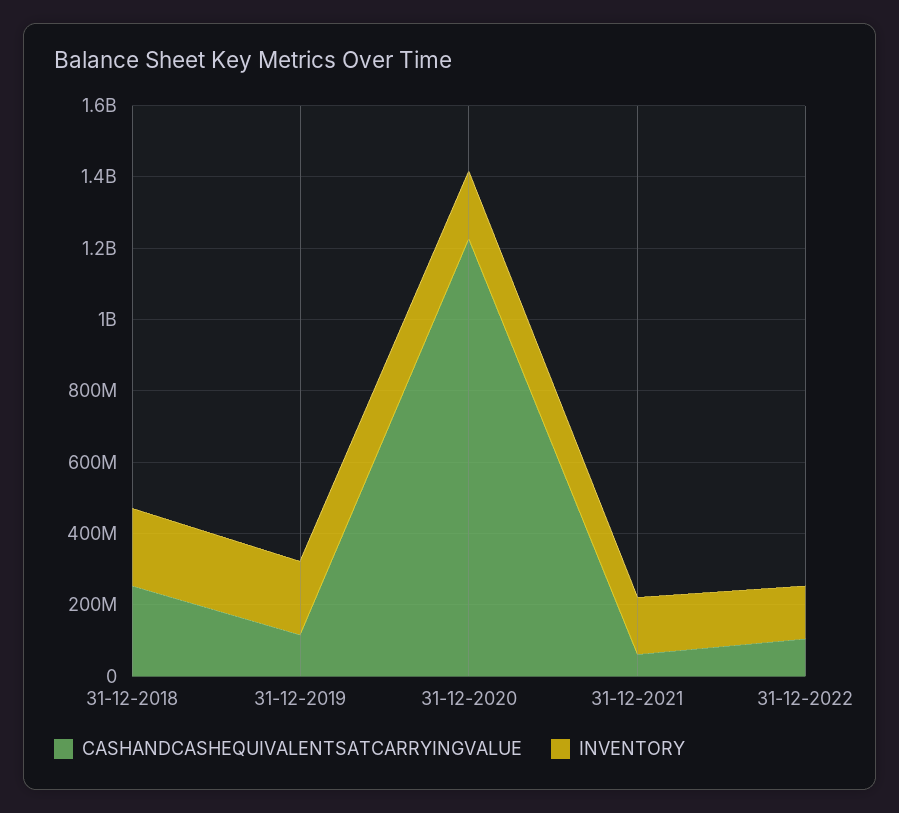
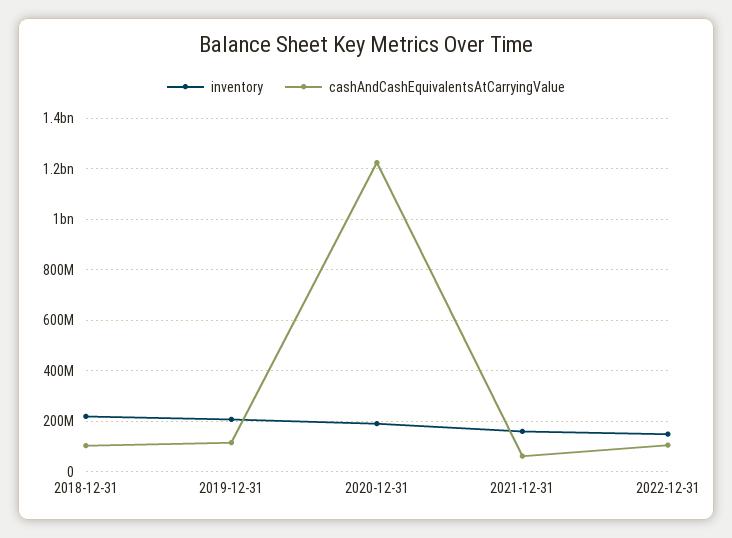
  {
    "CASHANDCASHEQUIVALENTSATCARRYINGVALUE": {
-     "31-12-2018": 250000000,
+     "31-12-2018": 100000000,
      "31-12-2019": 125000000,
      "31-12-2020": 1225000000,
      "31-12-2021": 50000000,
      "31-12-2022": 100000000
    },
    "INVENTORY": {
      "31-12-2018": 225000000,
      "31-12-2019": 200000000,
      "31-12-2020": 200000000,
      "31-12-2021": 150000000,
      "31-12-2022": 150000000
    }
  }

